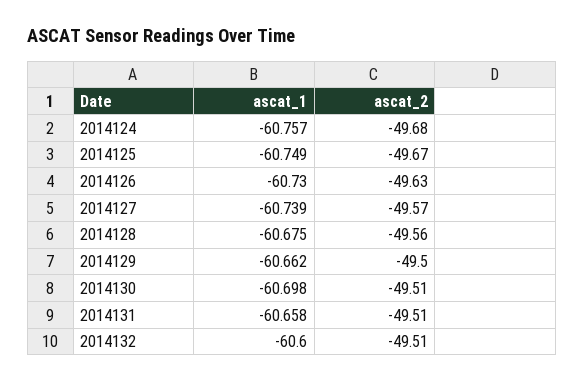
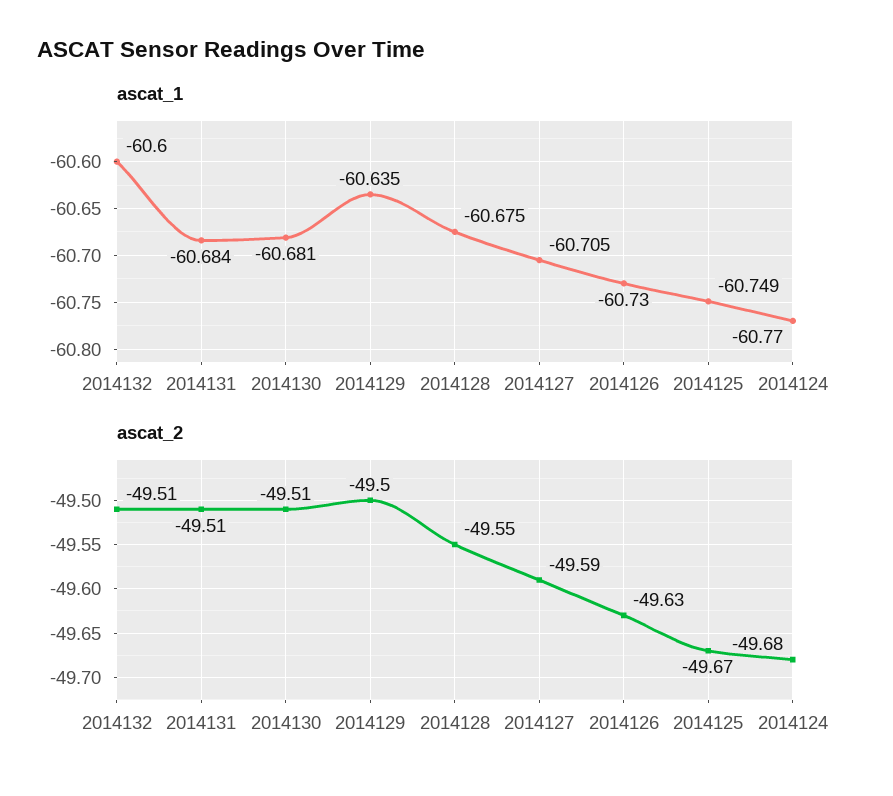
  {
    "ascat_1": {
-     "2014124": -60.757,
+     "2014124": -60.77,
      "2014125": -60.749,
      "2014126": -60.73,
-     "2014127": -60.739,
+     "2014127": -60.705,
      "2014128": -60.675,
-     "2014129": -60.662,
+     "2014129": -60.635,
-     "2014130": -60.698,
+     "2014130": -60.681,
-     "2014131": -60.658,
+     "2014131": -60.684,
      "2014132": -60.6
    },
    "ascat_2": {
      "2014124": -49.68,
      "2014125": -49.67,
      "2014126": -49.63,
-     "2014127": -49.57,
+     "2014127": -49.59,
-     "2014128": -49.56,
+     "2014128": -49.55,
      "2014129": -49.5,
      "2014130": -49.51,
      "2014131": -49.51,
      "2014132": -49.51
    }
  }

